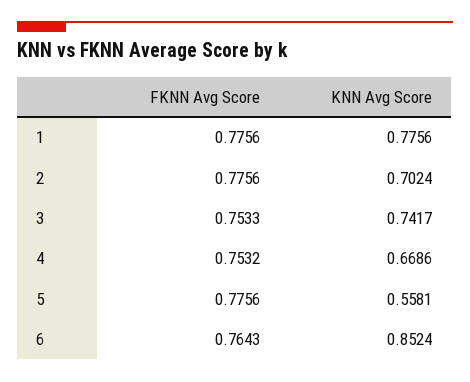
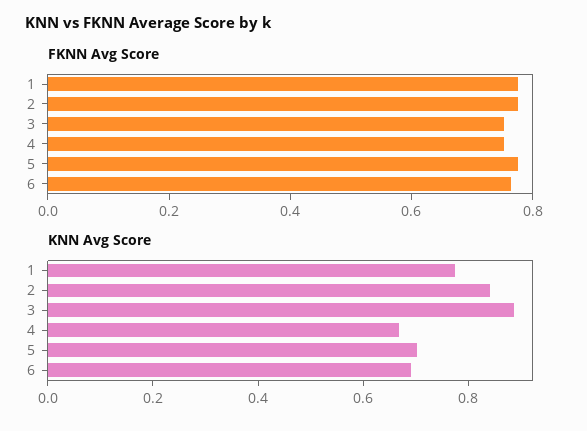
  {
    "FKNN Avg Score": {
      "1": 0.7756,
      "2": 0.7756,
      "3": 0.7533,
      "4": 0.7532,
      "5": 0.7756,
      "6": 0.7643
    },
    "KNN Avg Score": {
      "1": 0.7756,
-     "2": 0.7024,
+     "2": 0.85,
-     "3": 0.7417,
+     "3": 0.9,
      "4": 0.6686,
-     "5": 0.5581,
+     "5": 0.7,
-     "6": 0.8524
+     "6": 0.7
    }
  }

